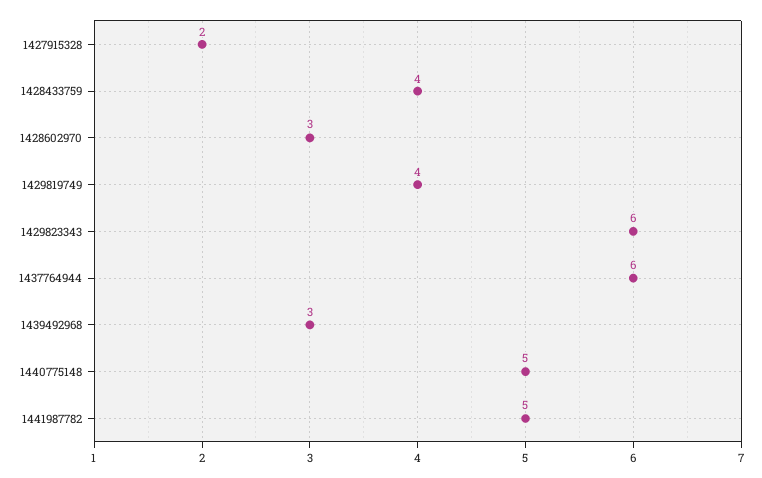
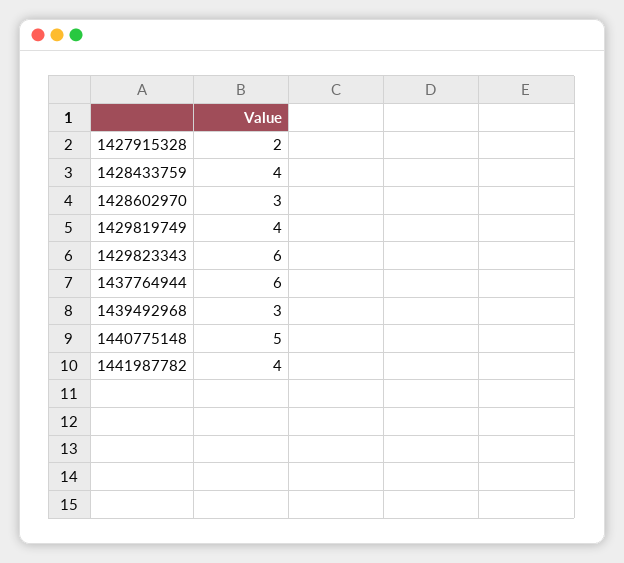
  {
    "1427915328": 2,
    "1428433759": 4,
    "1428602970": 3,
    "1429819749": 4,
    "1429823343": 6,
    "1437764944": 6,
    "1439492968": 3,
    "1440775148": 5,
-   "1441987782": 5
+   "1441987782": 4
  }

